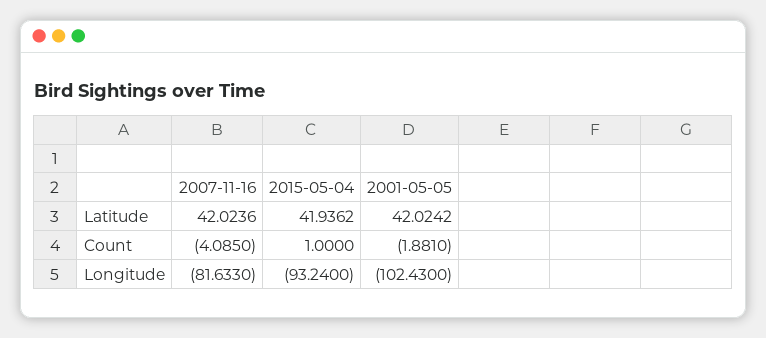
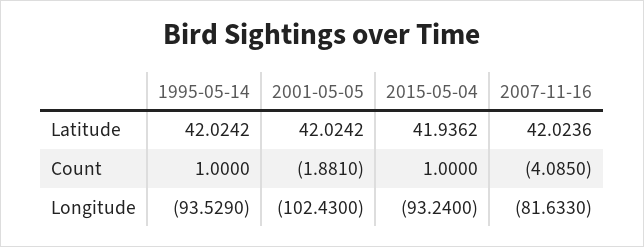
  {
    "2007-11-16": {
      "Latitude": 42.0236,
      "Count": -4.085,
      "Longitude": -81.633
    },
    "2015-05-04": {
      "Latitude": 41.9362,
      "Count": 1,
      "Longitude": -93.24
    },
    "2001-05-05": {
      "Latitude": 42.0242,
      "Count": -1.881,
      "Longitude": -102.43
-   }
+   },
+   "1995-05-14": {
+     "Latitude": 42.0242,
+     "Count": 1,
+     "Longitude": -93.529
+   }
  }

